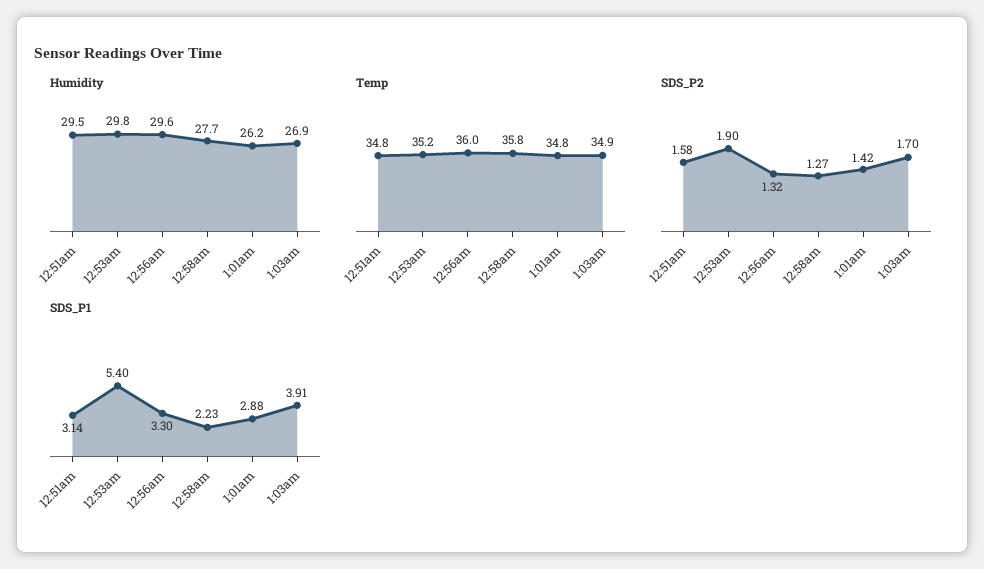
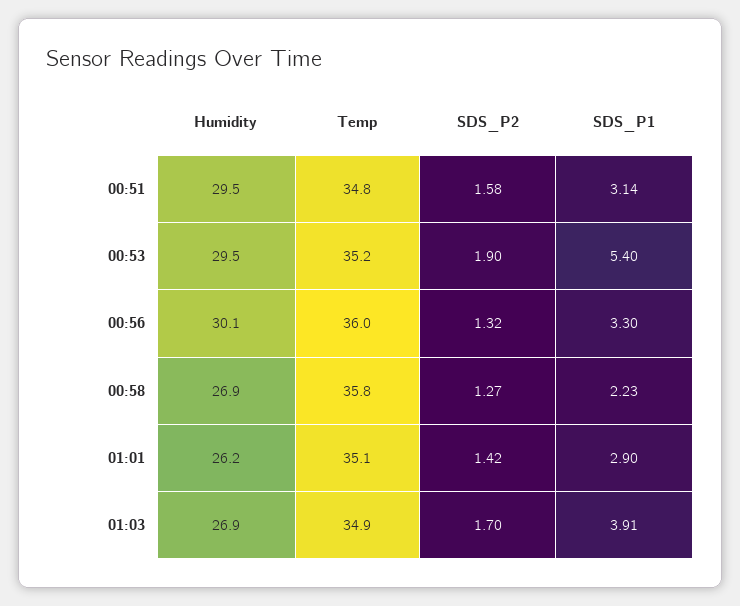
  {
    "Humidity": {
      "12:51am": 29.5,
-     "12:53am": 29.8,
+     "12:53am": 29.5,
-     "12:56am": 29.6,
+     "12:56am": 30.1,
-     "12:58am": 27.7,
+     "12:58am": 26.9,
      "1:01am": 26.2,
      "1:03am": 26.9
    },
    "Temp": {
      "12:51am": 34.8,
      "12:53am": 35.2,
      "12:56am": 36,
      "12:58am": 35.8,
-     "1:01am": 34.8,
+     "1:01am": 35.1,
      "1:03am": 34.9
    },
    "SDS_P2": {
      "12:51am": 1.58,
      "12:53am": 1.9,
      "12:56am": 1.32,
      "12:58am": 1.27,
      "1:01am": 1.42,
      "1:03am": 1.7
    },
    "SDS_P1": {
      "12:51am": 3.14,
      "12:53am": 5.4,
      "12:56am": 3.3,
      "12:58am": 2.23,
-     "1:01am": 2.88,
+     "1:01am": 2.9,
      "1:03am": 3.91
    }
  }

